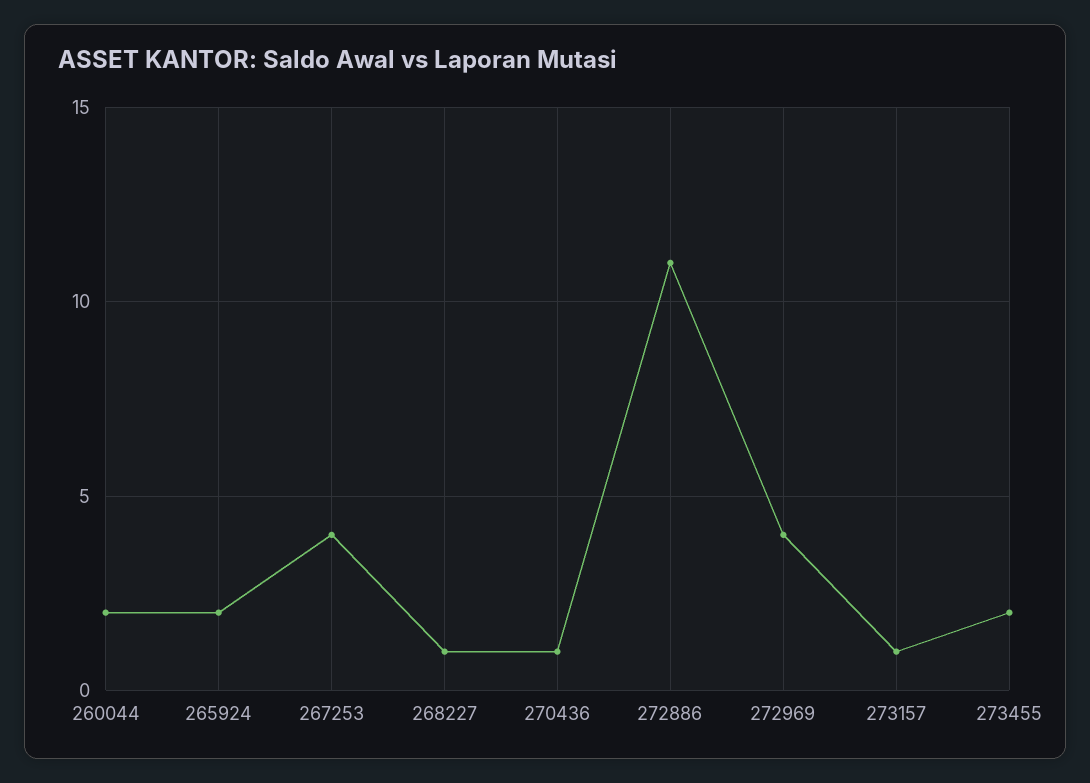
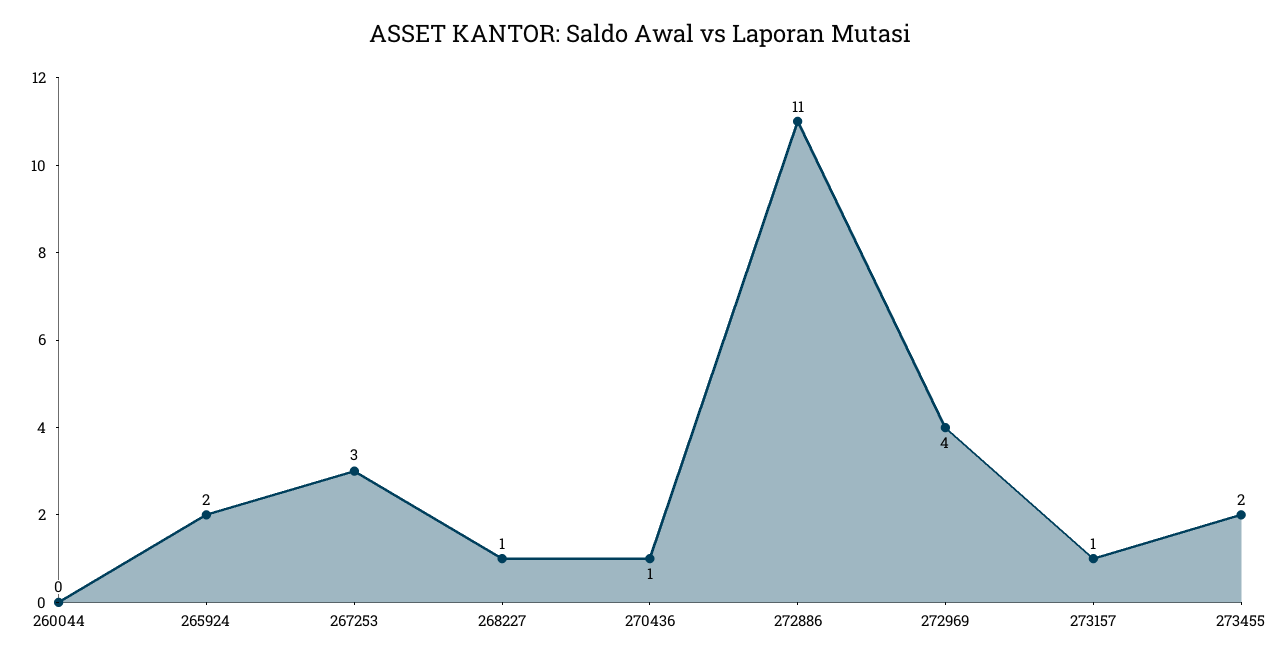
  {
-   "260044": 2,
+   "260044": 0,
    "265924": 2,
-   "267253": 4,
+   "267253": 3,
    "268227": 1,
    "270436": 1,
    "272886": 11,
    "272969": 4,
    "273157": 1,
    "273455": 2
  }

